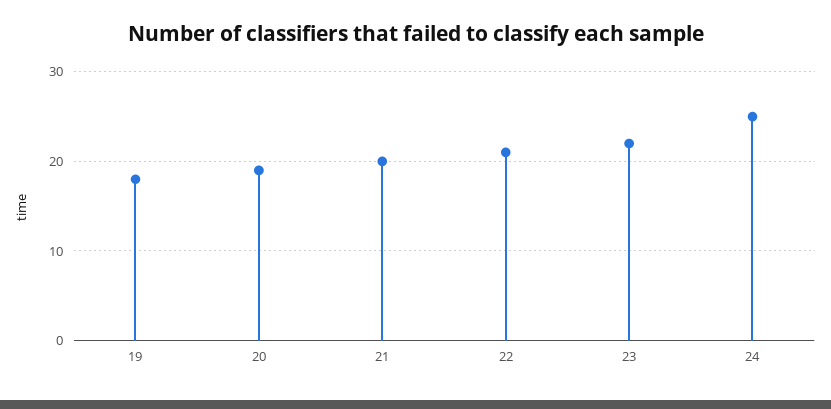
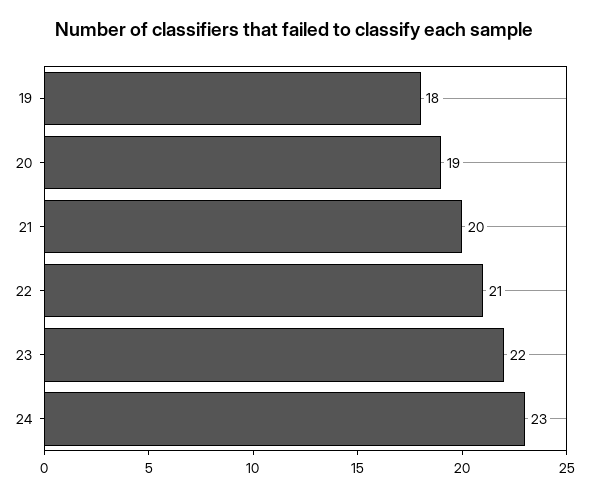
  {
    "19": 18,
    "20": 19,
    "21": 20,
    "22": 21,
    "23": 22,
-   "24": 25
+   "24": 23
  }

